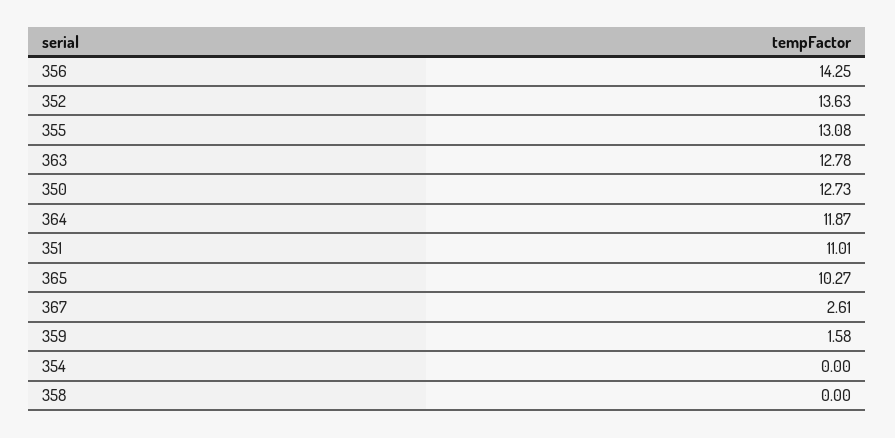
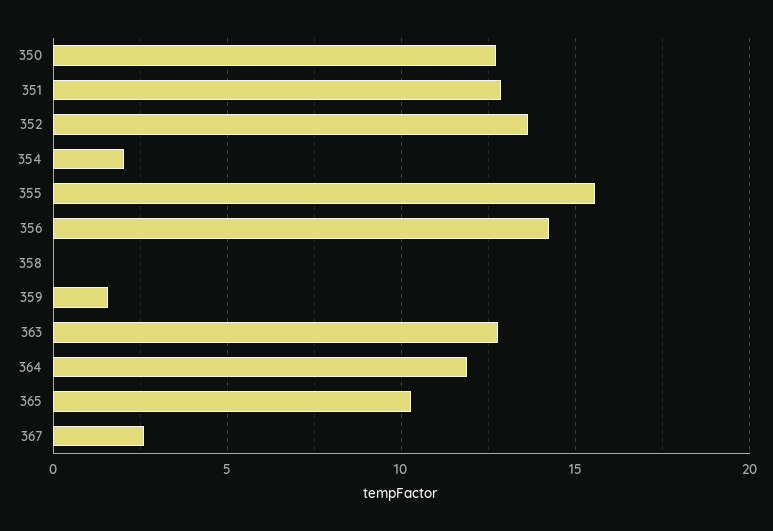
  {
    "356": 14.25,
    "352": 13.63,
-   "355": 13.08,
+   "355": 15.5,
    "363": 12.78,
    "350": 12.73,
    "364": 11.87,
-   "351": 11.01,
+   "351": 13,
    "365": 10.27,
    "367": 2.61,
    "359": 1.58,
-   "354": 0,
+   "354": 2,
    "358": 0
  }

